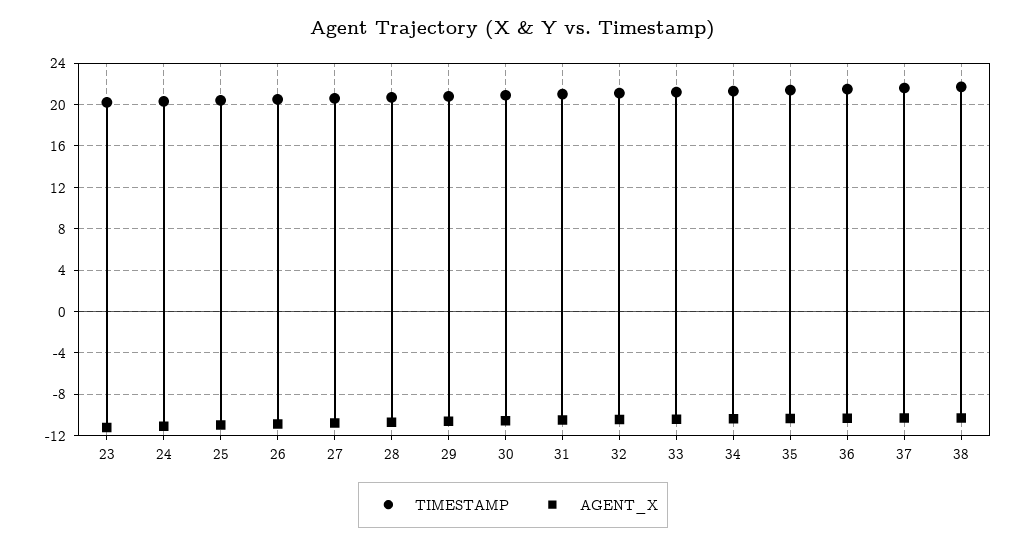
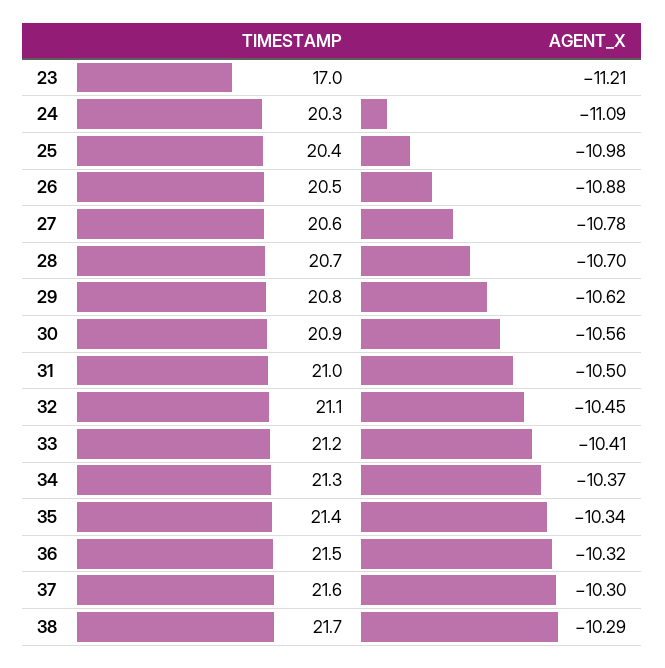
  {
    "TIMESTAMP": {
-     "23": 20,
+     "23": 17,
      "24": 20.3,
      "25": 20.4,
      "26": 20.5,
      "27": 20.6,
      "28": 20.7,
      "29": 20.8,
      "30": 20.9,
      "31": 21,
      "32": 21.1,
      "33": 21.2,
      "34": 21.3,
      "35": 21.4,
      "36": 21.5,
      "37": 21.6,
      "38": 21.7
    },
    "AGENT_X": {
      "23": -11.21,
      "24": -11.09,
      "25": -10.98,
      "26": -10.88,
      "27": -10.78,
      "28": -10.7,
      "29": -10.62,
      "30": -10.56,
      "31": -10.5,
      "32": -10.45,
      "33": -10.41,
      "34": -10.37,
      "35": -10.34,
      "36": -10.32,
      "37": -10.3,
      "38": -10.29
    }
  }

